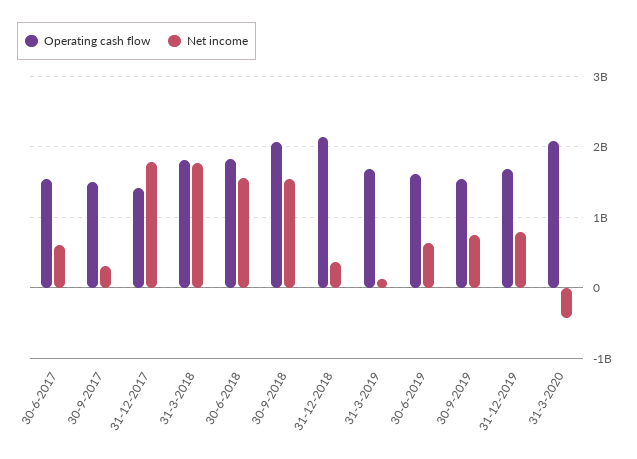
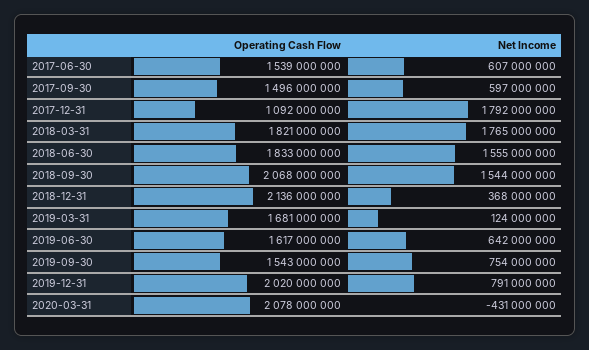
  {
    "Operating cash flow": {
      "30-6-2017": 1539000000,
      "30-9-2017": 1496000000,
-     "31-12-2017": 1400000000,
+     "31-12-2017": 1092000000,
      "31-3-2018": 1821000000,
      "30-6-2018": 1833000000,
      "30-9-2018": 2068000000,
      "31-12-2018": 2136000000,
      "31-3-2019": 1681000000,
      "30-6-2019": 1617000000,
      "30-9-2019": 1543000000,
-     "31-12-2019": 1700000000,
+     "31-12-2019": 2020000000,
      "31-3-2020": 2078000000
    },
    "Net income": {
      "30-6-2017": 607000000,
-     "30-9-2017": 300000000,
+     "30-9-2017": 597000000,
      "31-12-2017": 1792000000,
      "31-3-2018": 1765000000,
      "30-6-2018": 1555000000,
      "30-9-2018": 1544000000,
      "31-12-2018": 368000000,
      "31-3-2019": 124000000,
      "30-6-2019": 642000000,
      "30-9-2019": 754000000,
      "31-12-2019": 791000000,
      "31-3-2020": -431000000
    }
  }

